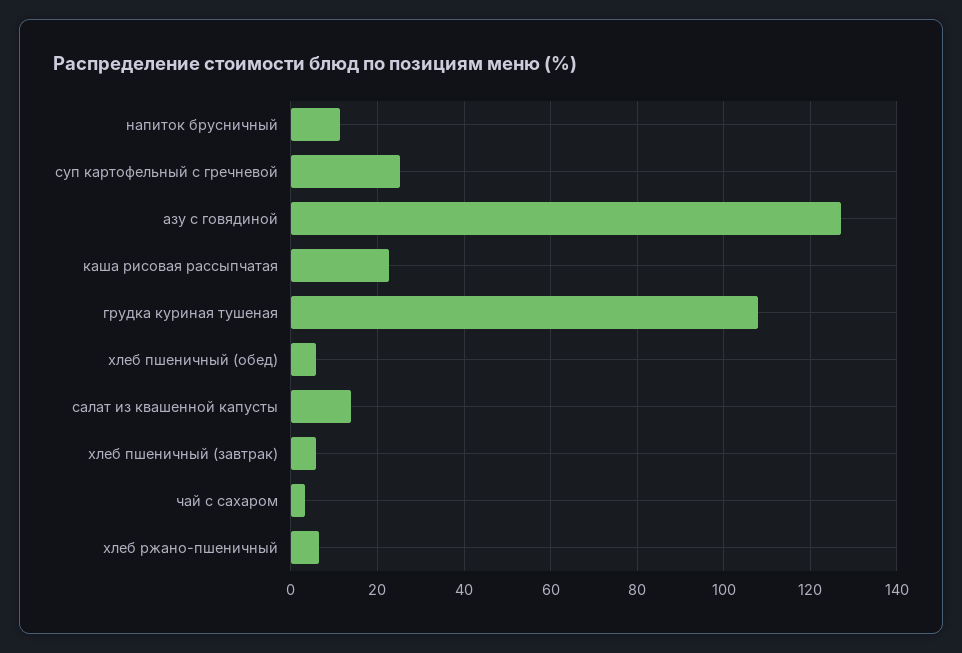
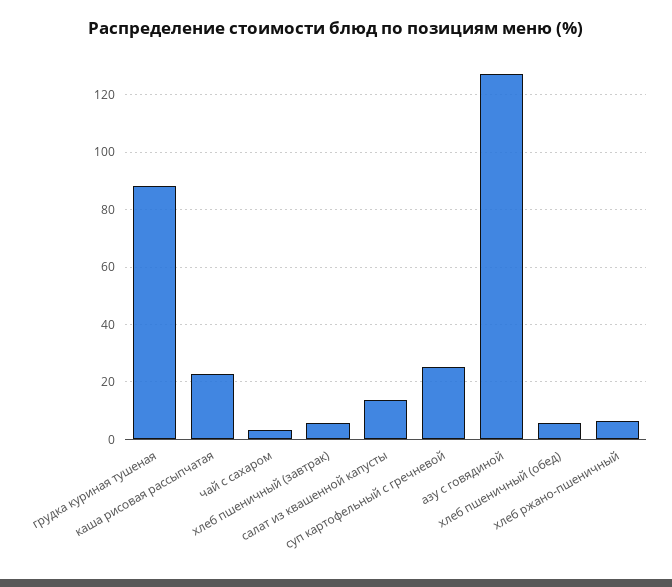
  {
-   "напиток брусничный": 12,
    "суп картофельный с гречневой": 26,
    "азу с говядиной": 128,
    "каша рисовая рассыпчатая": 22,
-   "грудка куриная тушеная": 108,
+   "грудка куриная тушеная": 87.5,
    "хлеб пшеничный (обед)": 6,
    "салат из квашенной капусты": 14,
    "хлеб пшеничный (завтрак)": 6,
    "чай с сахаром": 4,
    "хлеб ржано-пшеничный": 6
  }

